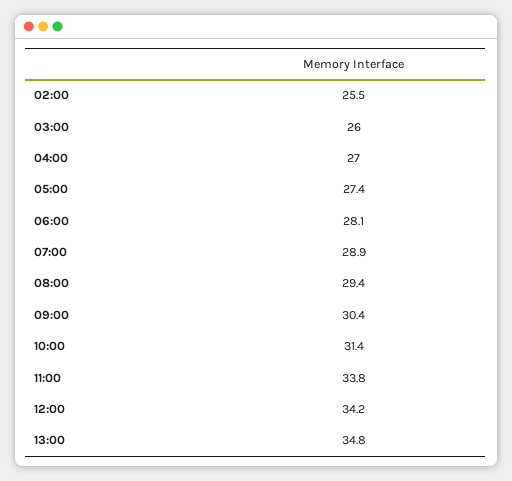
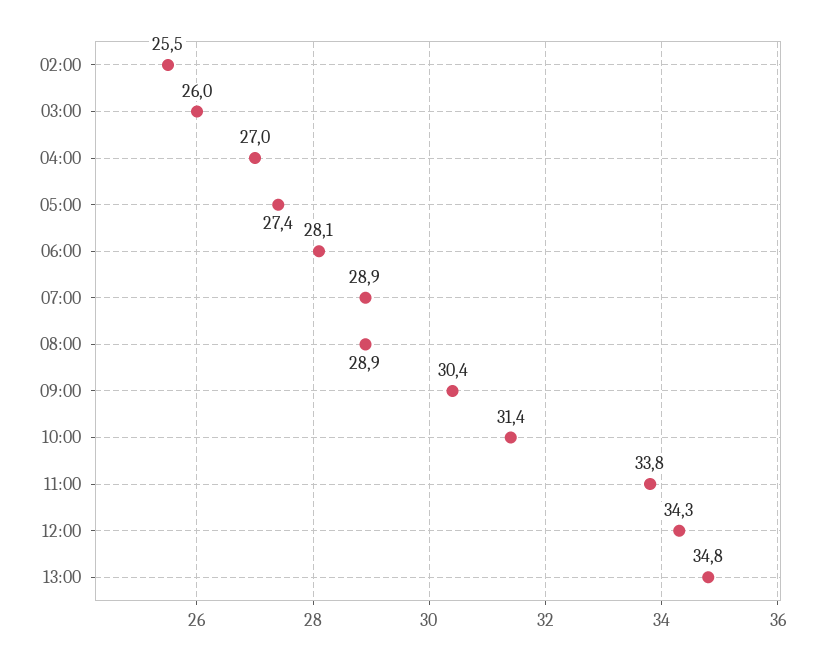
  {
    "02:00": 25.5,
    "03:00": 26,
    "04:00": 27,
    "05:00": 27.4,
    "06:00": 28.1,
    "07:00": 28.9,
-   "08:00": 29.4,
+   "08:00": 28.9,
    "09:00": 30.4,
    "10:00": 31.4,
    "11:00": 33.8,
-   "12:00": 34.2,
+   "12:00": 34.3,
    "13:00": 34.8
  }

